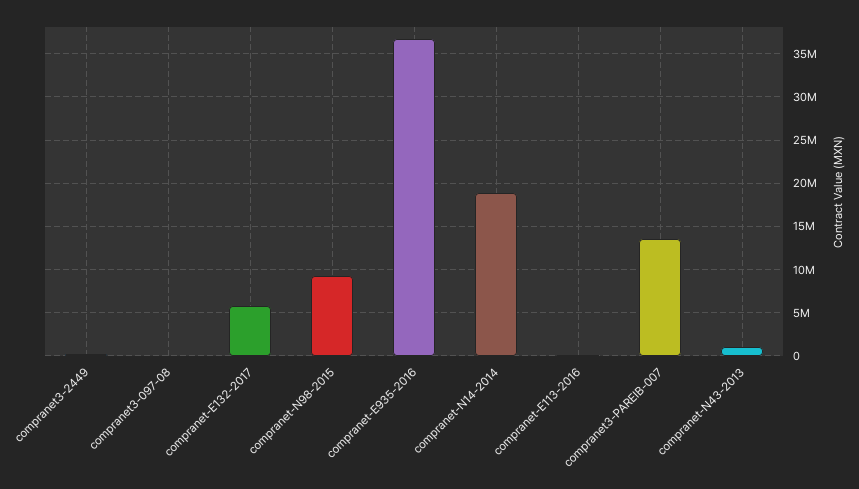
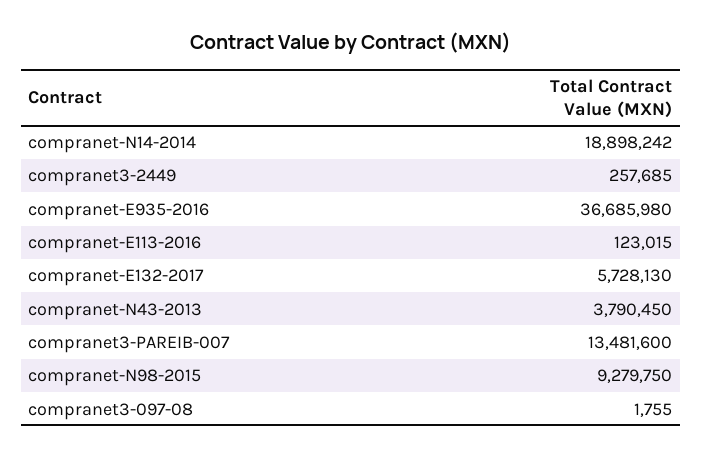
  {
    "compranet3-2449": 257685,
    "compranet3-097-08": 1755,
    "compranet-E132-2017": 5728130,
    "compranet-N98-2015": 9279750,
    "compranet-E935-2016": 36685980,
    "compranet-N14-2014": 18898242,
    "compranet-E113-2016": 123015,
    "compranet3-PAREIB-007": 13481600,
-   "compranet-N43-2013": 1000000
+   "compranet-N43-2013": 3790450
  }

